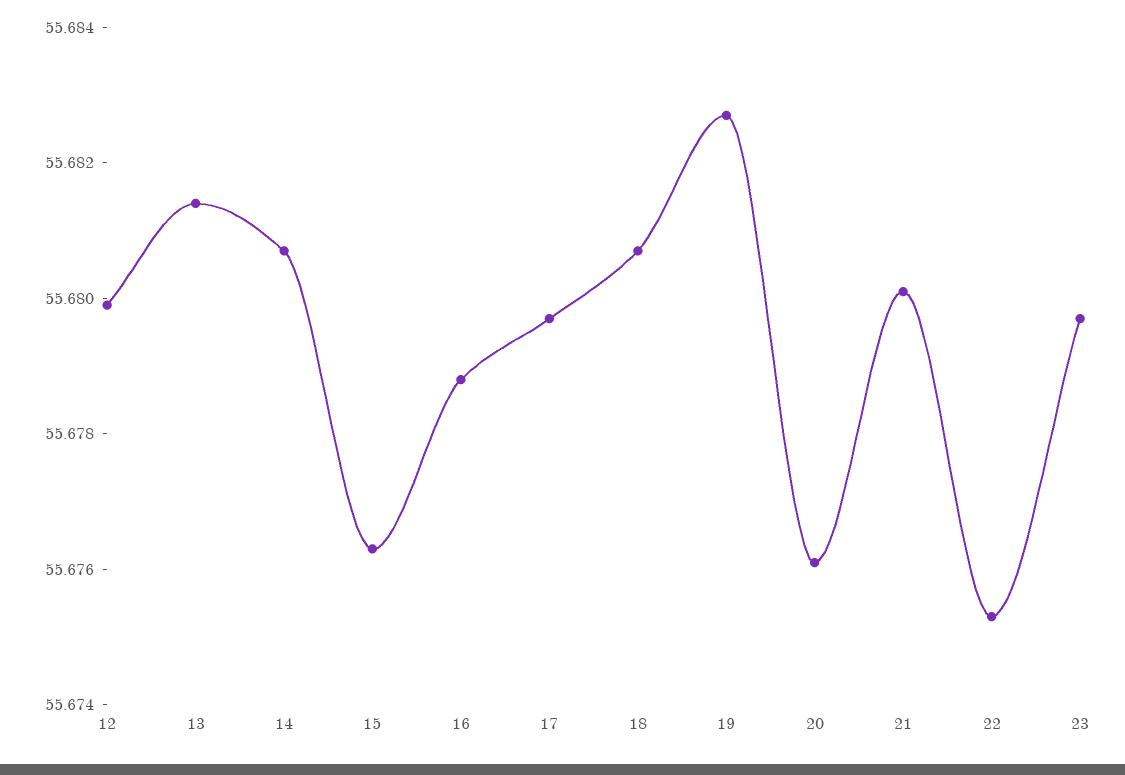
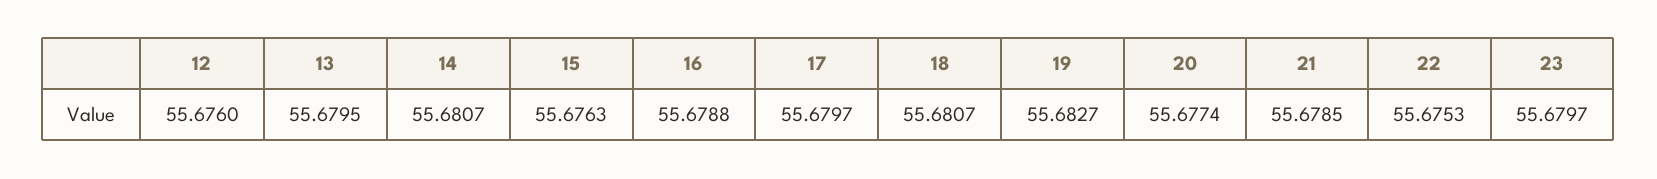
  {
-   "12": 55.68,
+   "12": 55.676,
-   "13": 55.6815,
+   "13": 55.6795,
    "14": 55.6807,
    "15": 55.6763,
    "16": 55.6788,
    "17": 55.6797,
    "18": 55.6807,
    "19": 55.6827,
-   "20": 55.676,
+   "20": 55.6774,
-   "21": 55.68,
+   "21": 55.6785,
    "22": 55.6753,
    "23": 55.6797
  }

